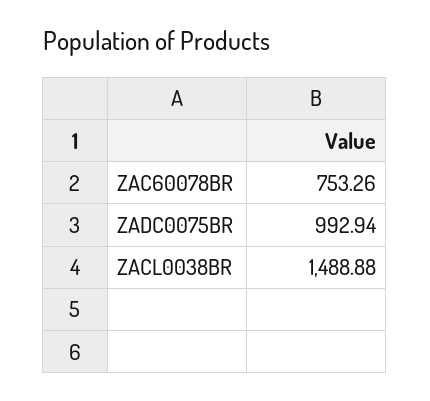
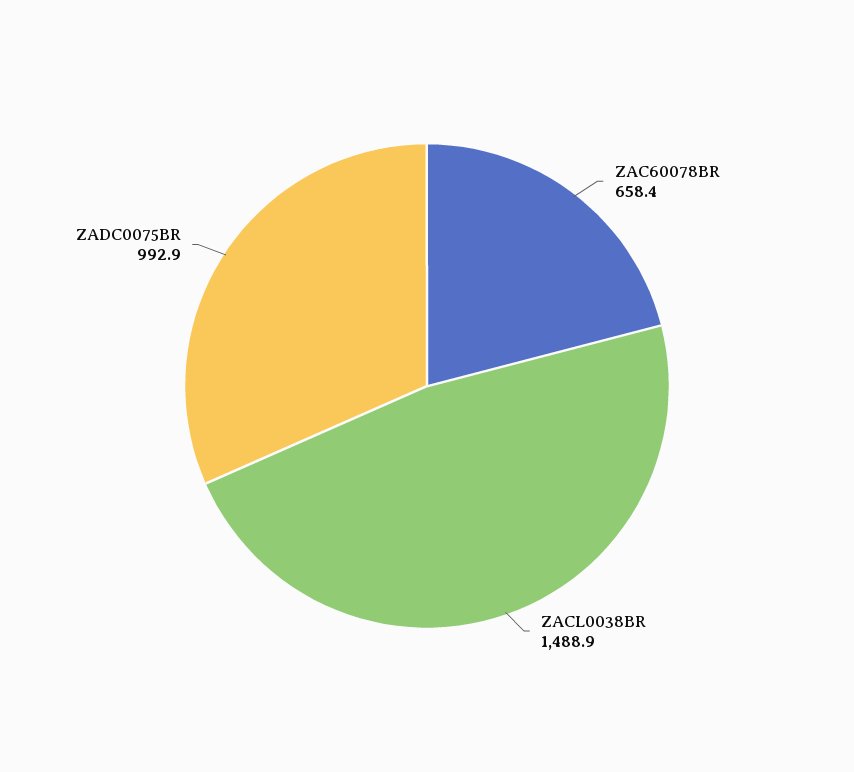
  {
-   "ZAC60078BR": 753.26,
+   "ZAC60078BR": 658.4,
    "ZADC0075BR": 992.94,
    "ZACL0038BR": 1488.88
  }

